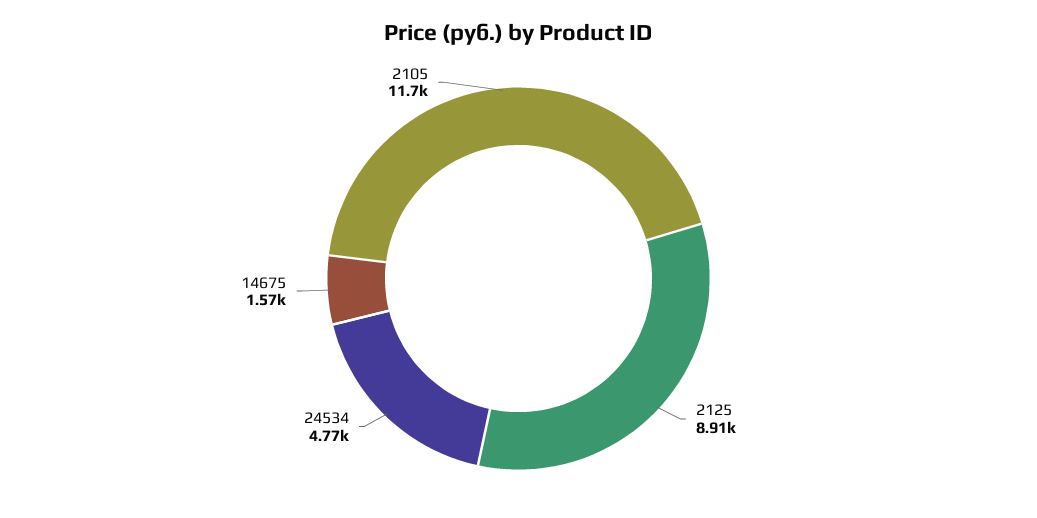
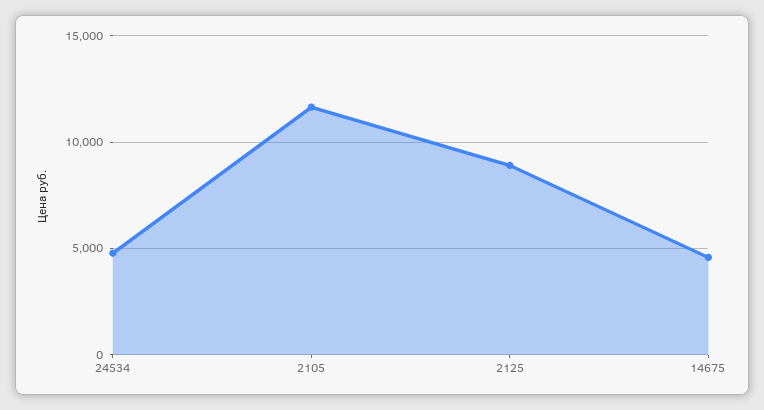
  {
    "2125": 8910,
    "24534": 4770,
-   "14675": 1570,
+   "14675": 4500,
    "2105": 11700
  }

